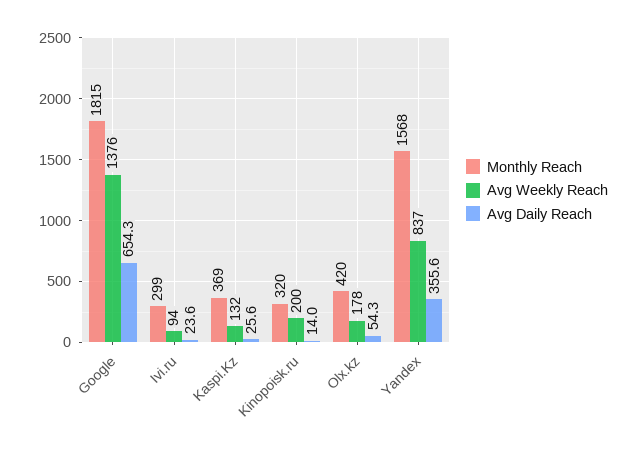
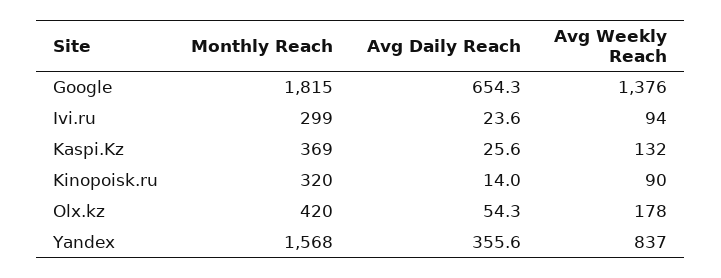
  {
    "Monthly Reach": {
      "Google": 1815,
      "Ivi.ru": 299,
      "Kaspi.Kz": 369,
      "Kinopoisk.ru": 320,
      "Olx.kz": 420,
      "Yandex": 1568
    },
    "Avg Weekly Reach": {
      "Google": 1376,
      "Ivi.ru": 94,
      "Kaspi.Kz": 132,
-     "Kinopoisk.ru": 200,
+     "Kinopoisk.ru": 90,
      "Olx.kz": 178,
      "Yandex": 837
    },
    "Avg Daily Reach": {
      "Google": 654.3,
      "Ivi.ru": 23.6,
      "Kaspi.Kz": 25.6,
      "Kinopoisk.ru": 14,
      "Olx.kz": 54.3,
      "Yandex": 355.6
    }
  }

